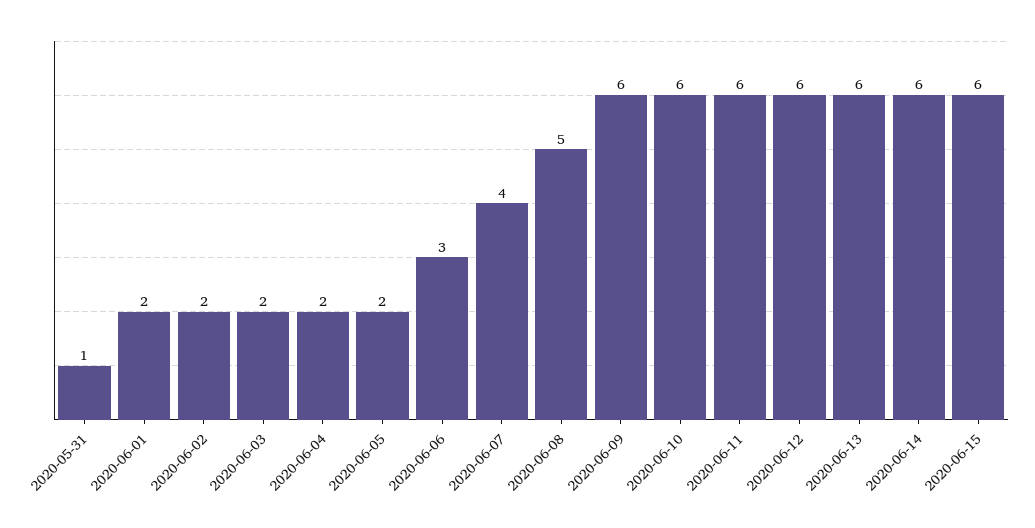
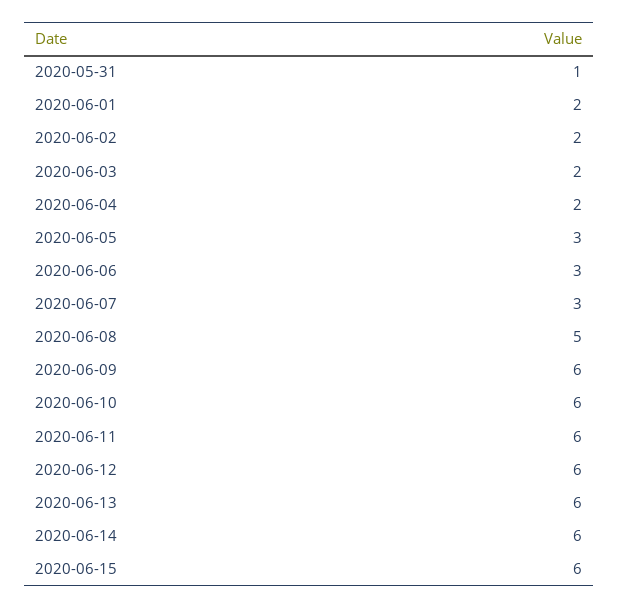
  {
    "2020-05-31": 1,
    "2020-06-01": 2,
    "2020-06-02": 2,
    "2020-06-03": 2,
    "2020-06-04": 2,
-   "2020-06-05": 2,
+   "2020-06-05": 3,
    "2020-06-06": 3,
-   "2020-06-07": 4,
+   "2020-06-07": 3,
    "2020-06-08": 5,
    "2020-06-09": 6,
    "2020-06-10": 6,
    "2020-06-11": 6,
    "2020-06-12": 6,
    "2020-06-13": 6,
    "2020-06-14": 6,
    "2020-06-15": 6
  }

